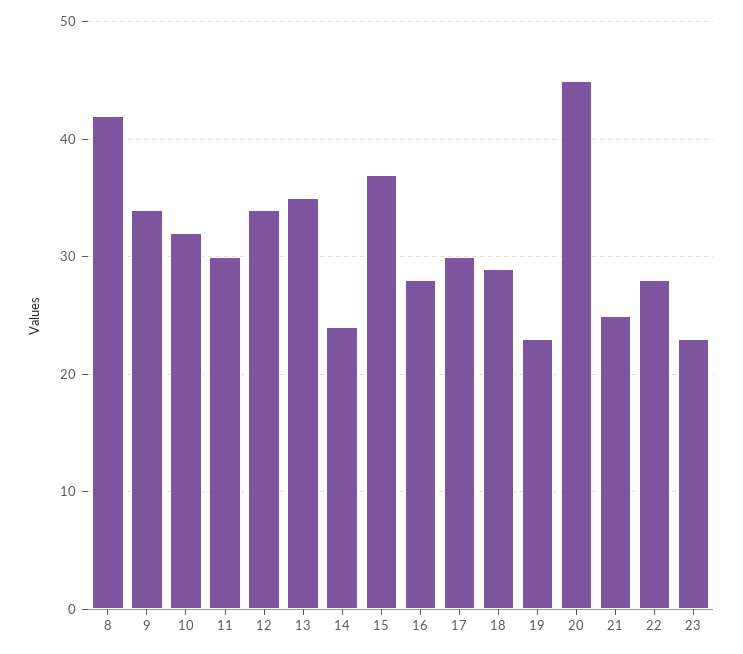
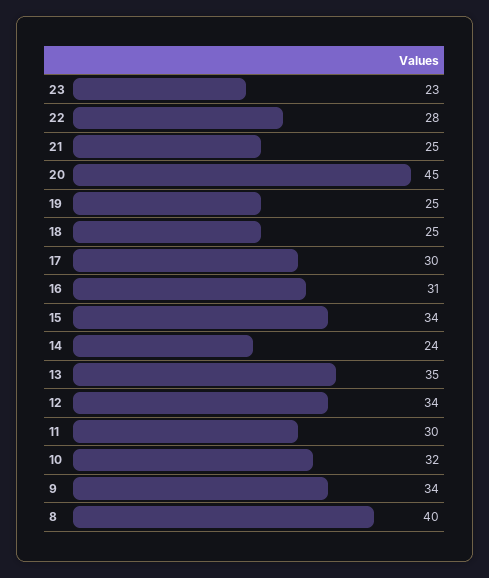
  {
-   "8": 42,
+   "8": 40,
    "9": 34,
    "10": 32,
    "11": 30,
    "12": 34,
    "13": 35,
    "14": 24,
-   "15": 37,
+   "15": 34,
-   "16": 28,
+   "16": 31,
    "17": 30,
-   "18": 29,
+   "18": 25,
-   "19": 23,
+   "19": 25,
    "20": 45,
    "21": 25,
    "22": 28,
    "23": 23
  }

